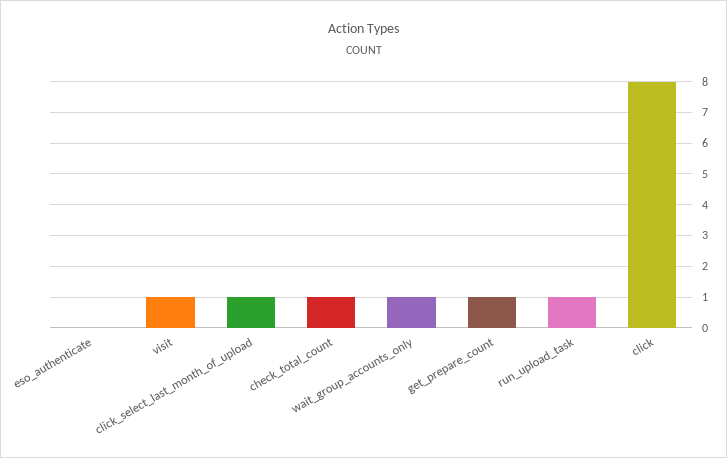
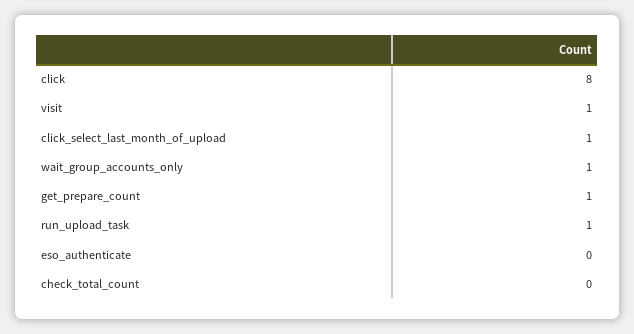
  {
    "eso_authenticate": 0,
    "visit": 1,
    "click_select_last_month_of_upload": 1,
-   "check_total_count": 1,
+   "check_total_count": 0,
    "wait_group_accounts_only": 1,
    "get_prepare_count": 1,
    "run_upload_task": 1,
    "click": 8
  }

